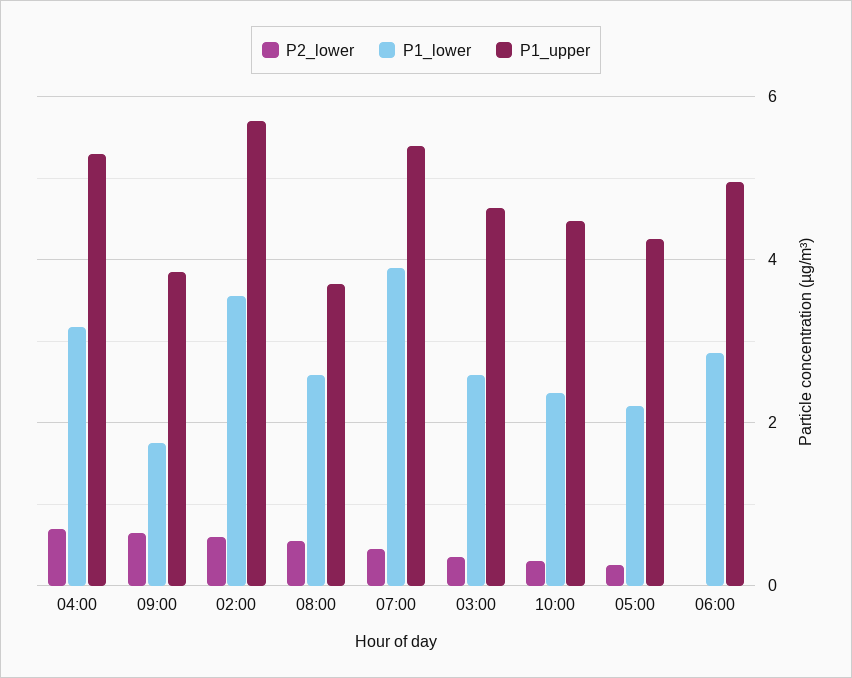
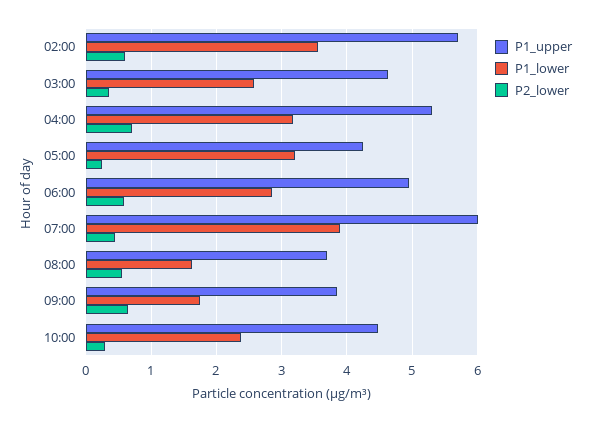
  {
    "P2_lower": {
      "04:00": 0.7,
      "09:00": 0.7,
      "02:00": 0.6,
      "08:00": 0.6,
      "07:00": 0.5,
      "03:00": 0.4,
      "10:00": 0.3,
      "05:00": 0.3,
-     "06:00": 0
+     "06:00": 0.6
    },
    "P1_lower": {
      "04:00": 3.2,
      "09:00": 1.8,
      "02:00": 3.6,
-     "08:00": 2.6,
+     "08:00": 1.6,
      "07:00": 3.9,
      "03:00": 2.6,
      "10:00": 2.4,
-     "05:00": 2.2,
+     "05:00": 3.2,
      "06:00": 2.9
    },
    "P1_upper": {
      "04:00": 5.3,
      "09:00": 3.9,
      "02:00": 5.7,
      "08:00": 3.7,
-     "07:00": 5.4,
+     "07:00": 6,
      "03:00": 4.6,
      "10:00": 4.5,
      "05:00": 4.3,
      "06:00": 5
    }
  }

